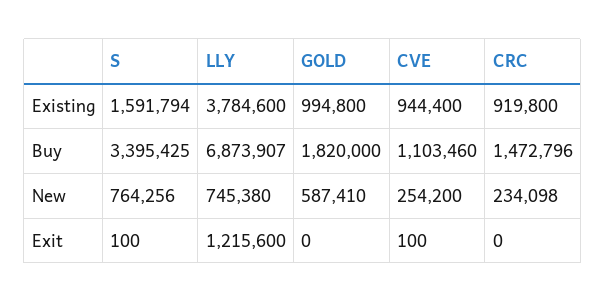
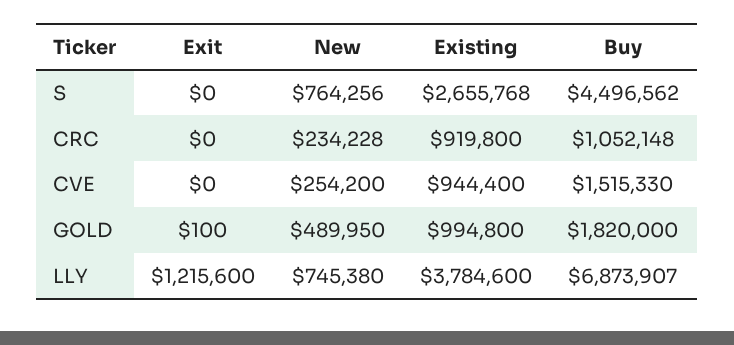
  {
    "S": {
-     "Existing": 1591794,
+     "Existing": 2655768,
-     "Buy": 3395425,
+     "Buy": 4496562,
      "New": 764256,
-     "Exit": 100
+     "Exit": 0
    },
    "LLY": {
      "Existing": 3784600,
      "Buy": 6873907,
      "New": 745380,
      "Exit": 1215600
    },
    "GOLD": {
      "Existing": 994800,
      "Buy": 1820000,
-     "New": 587410,
+     "New": 489950,
-     "Exit": 0
+     "Exit": 100
    },
    "CVE": {
      "Existing": 944400,
-     "Buy": 1103460,
+     "Buy": 1515330,
      "New": 254200,
-     "Exit": 100
+     "Exit": 0
    },
    "CRC": {
      "Existing": 919800,
-     "Buy": 1472796,
+     "Buy": 1052148,
-     "New": 234098,
+     "New": 234228,
      "Exit": 0
    }
  }

